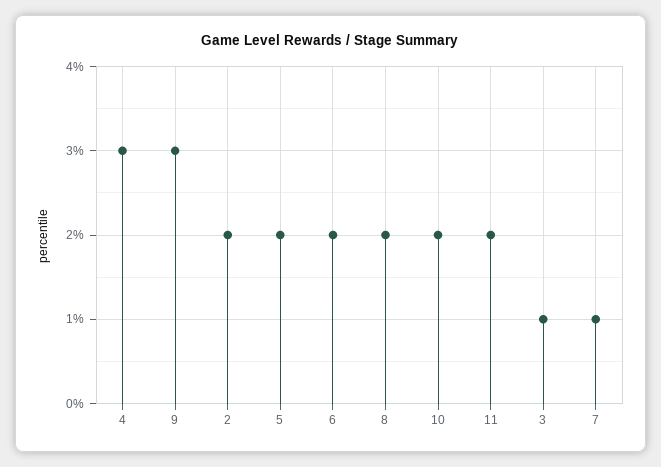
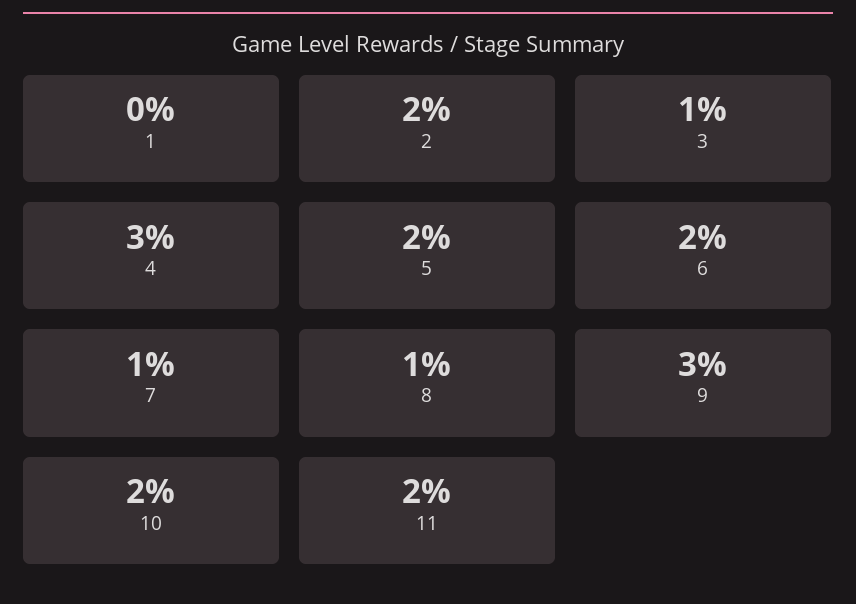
  {
    "4": 3,
    "9": 3,
    "2": 2,
    "5": 2,
    "6": 2,
-   "8": 2,
+   "8": 1,
    "10": 2,
    "11": 2,
    "3": 1,
-   "7": 1
+   "7": 1,
+   "1": 0
  }

